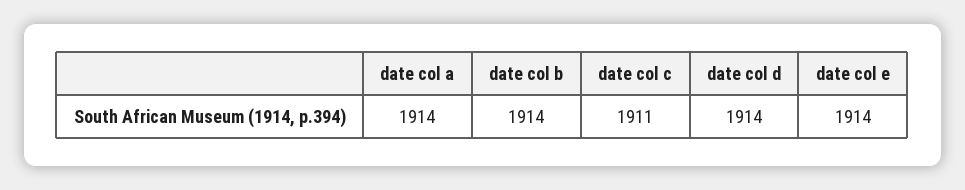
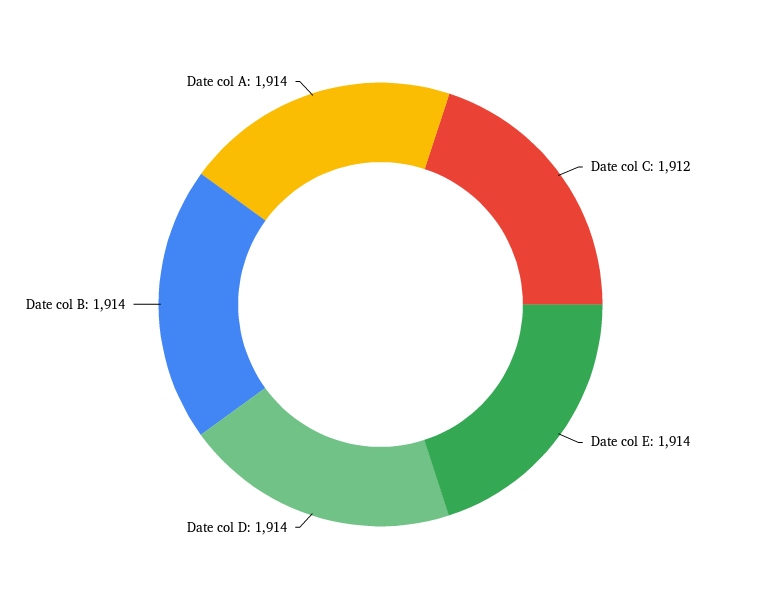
  {
    "date col a": 1914,
    "date col b": 1914,
-   "date col c": 1911,
+   "date col c": 1912,
    "date col d": 1914,
    "date col e": 1914
  }

